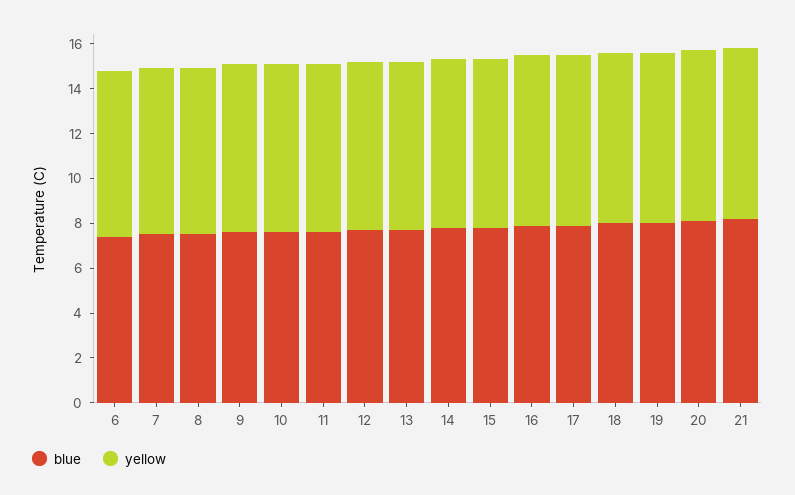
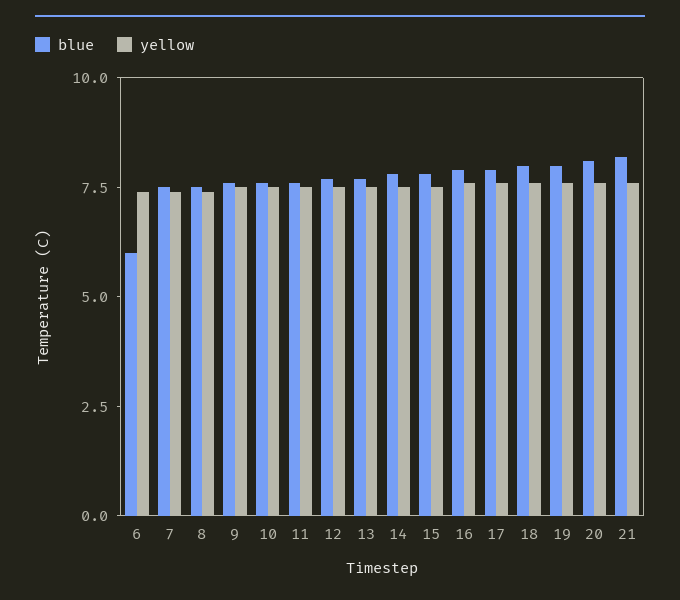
  {
    "blue": {
-     "6": 7.5,
+     "6": 6,
      "7": 7.5,
      "8": 7.5,
      "9": 7.5,
      "10": 7.5,
      "11": 7.5,
      "12": 7.5,
      "13": 7.5,
      "14": 8,
      "15": 8,
      "16": 8,
      "17": 8,
      "18": 8,
      "19": 8,
      "20": 8,
      "21": 8
    },
    "yellow": {
      "6": 7.5,
      "7": 7.5,
      "8": 7.5,
      "9": 7.5,
      "10": 7.5,
      "11": 7.5,
      "12": 7.5,
      "13": 7.5,
      "14": 7.5,
      "15": 7.5,
      "16": 7.5,
      "17": 7.5,
      "18": 7.5,
      "19": 7.5,
      "20": 7.5,
      "21": 7.5
    }
  }

